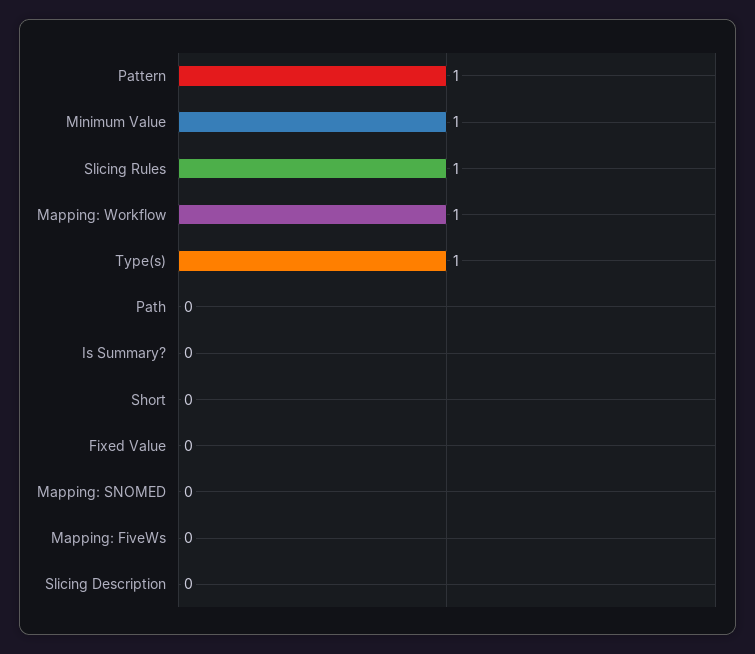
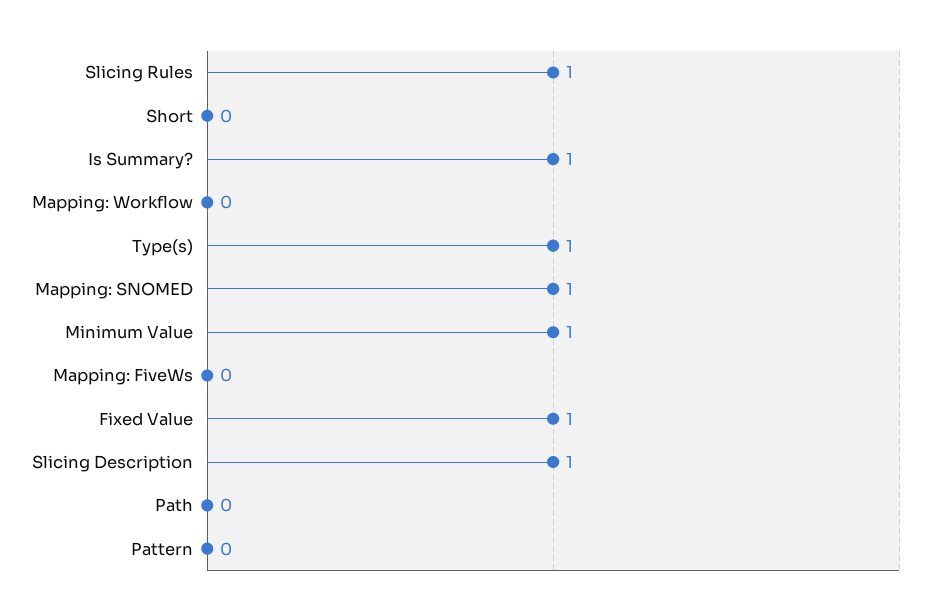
  {
-   "Pattern": 1,
+   "Pattern": 0,
    "Minimum Value": 1,
    "Slicing Rules": 1,
-   "Mapping: Workflow": 1,
+   "Mapping: Workflow": 0,
    "Type(s)": 1,
    "Path": 0,
-   "Is Summary?": 0,
+   "Is Summary?": 1,
    "Short": 0,
-   "Fixed Value": 0,
+   "Fixed Value": 1,
-   "Mapping: SNOMED": 0,
+   "Mapping: SNOMED": 1,
    "Mapping: FiveWs": 0,
-   "Slicing Description": 0
+   "Slicing Description": 1
  }

